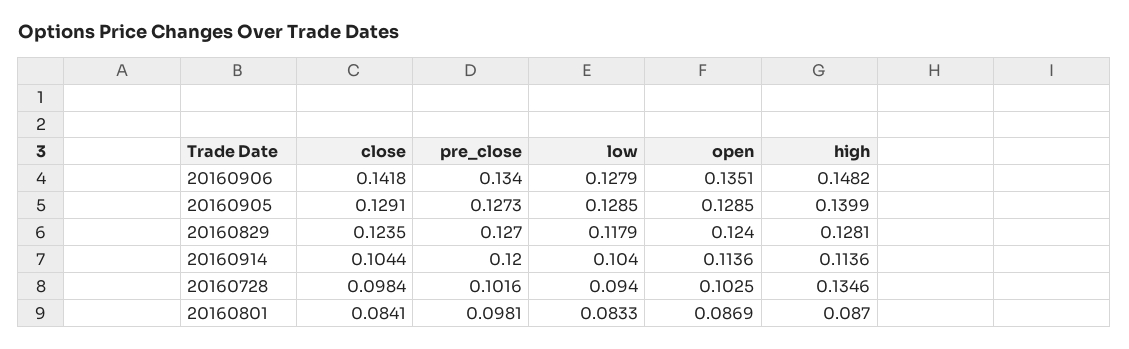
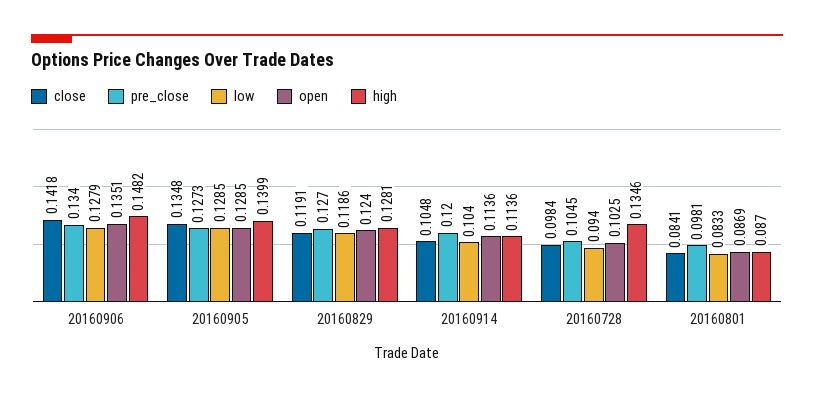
  {
    "close": {
      "20160906": 0.1418,
-     "20160905": 0.1291,
+     "20160905": 0.1348,
-     "20160829": 0.1235,
+     "20160829": 0.1191,
-     "20160914": 0.1044,
+     "20160914": 0.1048,
      "20160728": 0.0984,
      "20160801": 0.0841
    },
    "pre_close": {
      "20160906": 0.134,
      "20160905": 0.1273,
      "20160829": 0.127,
      "20160914": 0.12,
-     "20160728": 0.1016,
+     "20160728": 0.1045,
      "20160801": 0.0981
    },
    "low": {
      "20160906": 0.1279,
      "20160905": 0.1285,
-     "20160829": 0.1179,
+     "20160829": 0.1186,
      "20160914": 0.104,
      "20160728": 0.094,
      "20160801": 0.0833
    },
    "open": {
      "20160906": 0.1351,
      "20160905": 0.1285,
      "20160829": 0.124,
      "20160914": 0.1136,
      "20160728": 0.1025,
      "20160801": 0.0869
    },
    "high": {
      "20160906": 0.1482,
      "20160905": 0.1399,
      "20160829": 0.1281,
      "20160914": 0.1136,
      "20160728": 0.1346,
      "20160801": 0.087
    }
  }

